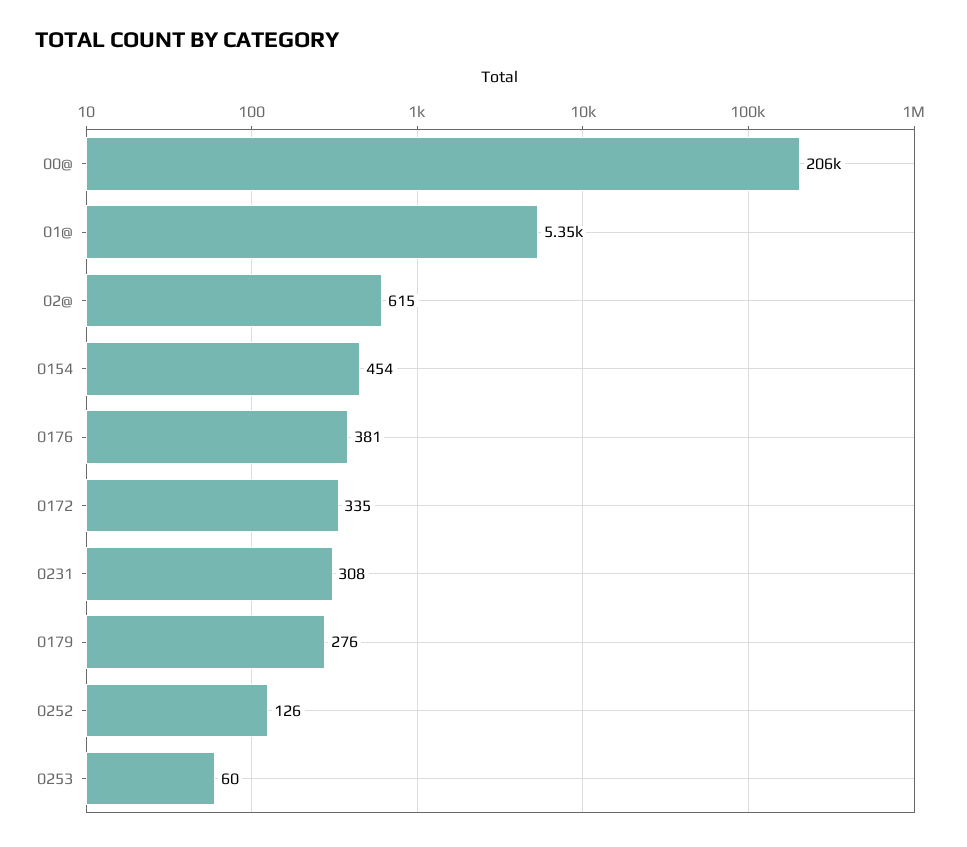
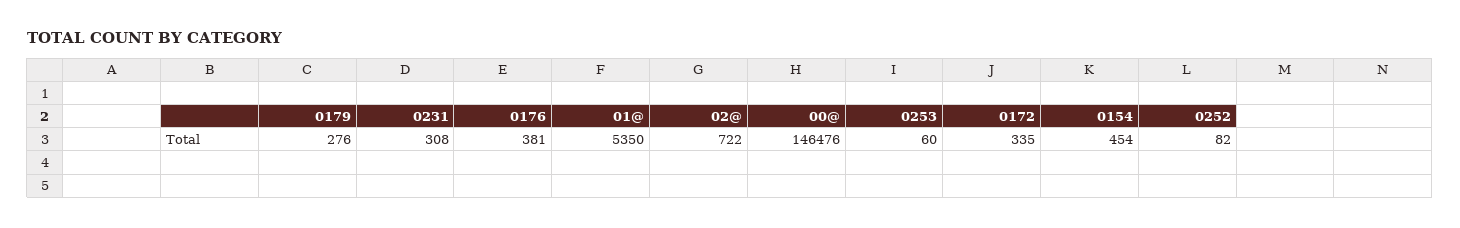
  {
-   "00@": 206000,
+   "00@": 146476,
    "01@": 5350,
-   "02@": 615,
+   "02@": 722,
    "0154": 454,
    "0176": 381,
    "0172": 335,
    "0231": 308,
    "0179": 276,
-   "0252": 126,
+   "0252": 82,
    "0253": 60
  }

